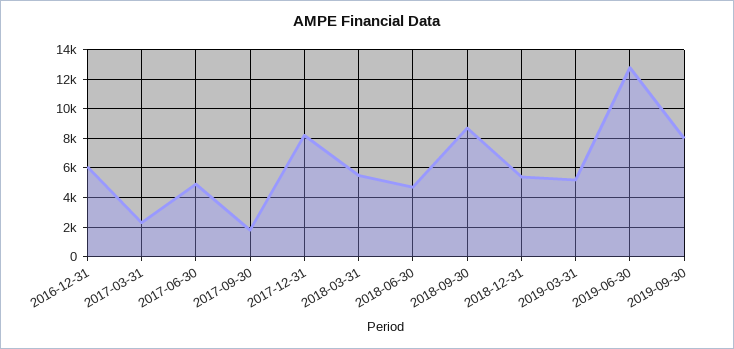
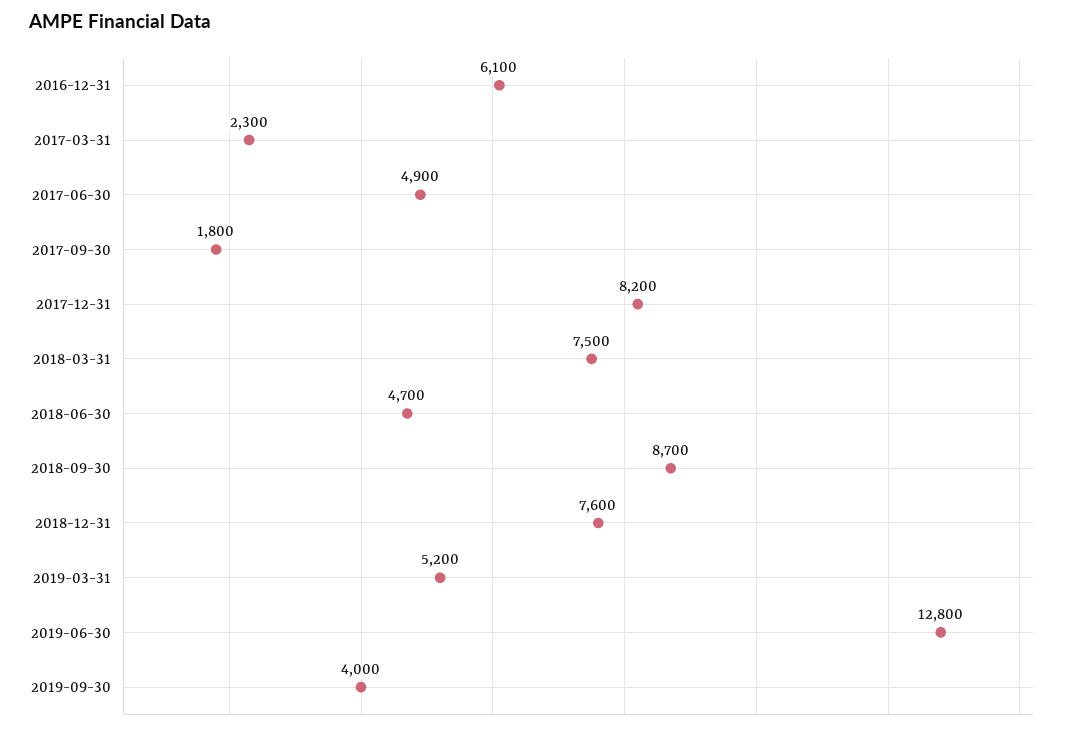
  {
    "2016-12-31": 6100,
    "2017-03-31": 2300,
    "2017-06-30": 4900,
    "2017-09-30": 1800,
    "2017-12-31": 8200,
-   "2018-03-31": 5500,
+   "2018-03-31": 7500,
    "2018-06-30": 4700,
    "2018-09-30": 8700,
-   "2018-12-31": 5500,
+   "2018-12-31": 7600,
    "2019-03-31": 5200,
    "2019-06-30": 12800,
-   "2019-09-30": 8000
+   "2019-09-30": 4000
  }

